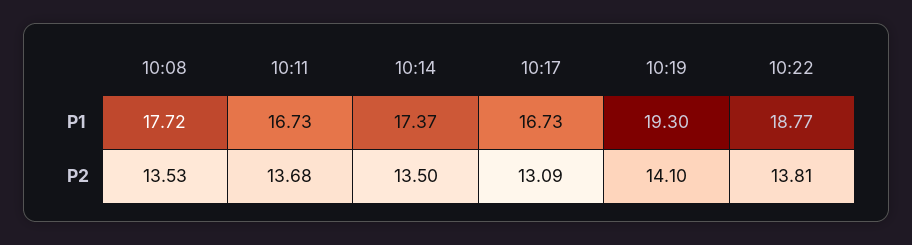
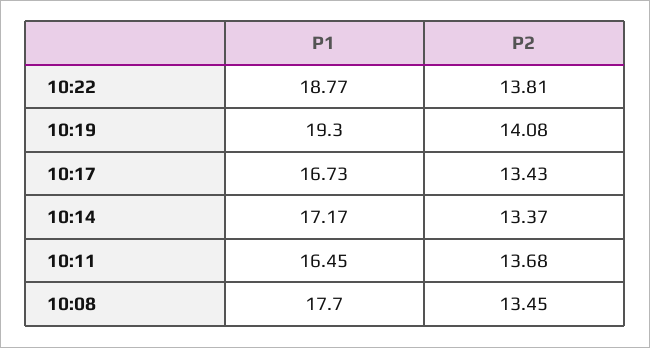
  {
    "10:08": {
-     "P1": 17.72,
+     "P1": 17.7,
-     "P2": 13.53
+     "P2": 13.45
    },
    "10:11": {
-     "P1": 16.73,
+     "P1": 16.45,
      "P2": 13.68
    },
    "10:14": {
-     "P1": 17.37,
+     "P1": 17.17,
-     "P2": 13.5
+     "P2": 13.37
    },
    "10:17": {
      "P1": 16.73,
-     "P2": 13.09
+     "P2": 13.43
    },
    "10:19": {
      "P1": 19.3,
-     "P2": 14.1
+     "P2": 14.08
    },
    "10:22": {
      "P1": 18.77,
      "P2": 13.81
    }
  }

